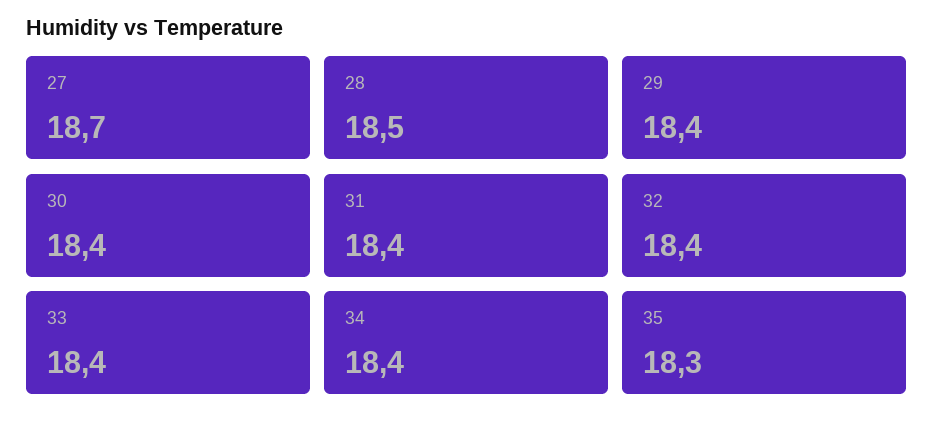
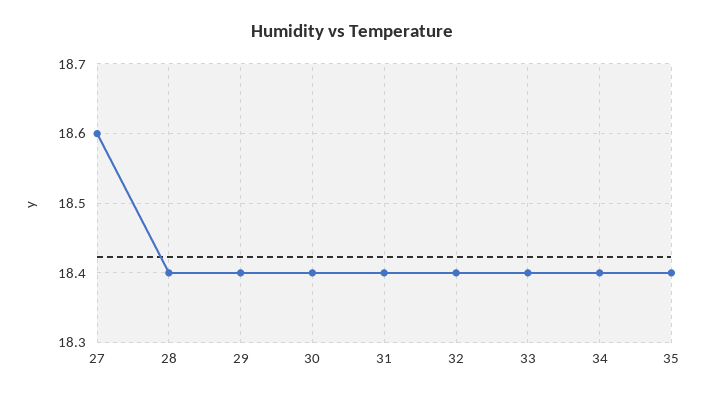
  {
-   "27": 18.7,
+   "27": 18.6,
-   "28": 18.5,
+   "28": 18.4,
    "29": 18.4,
    "30": 18.4,
    "31": 18.4,
    "32": 18.4,
    "33": 18.4,
    "34": 18.4,
-   "35": 18.3
+   "35": 18.4
  }

